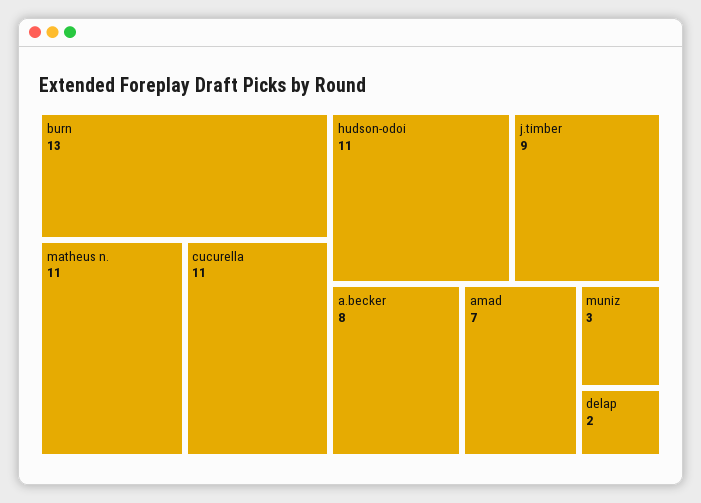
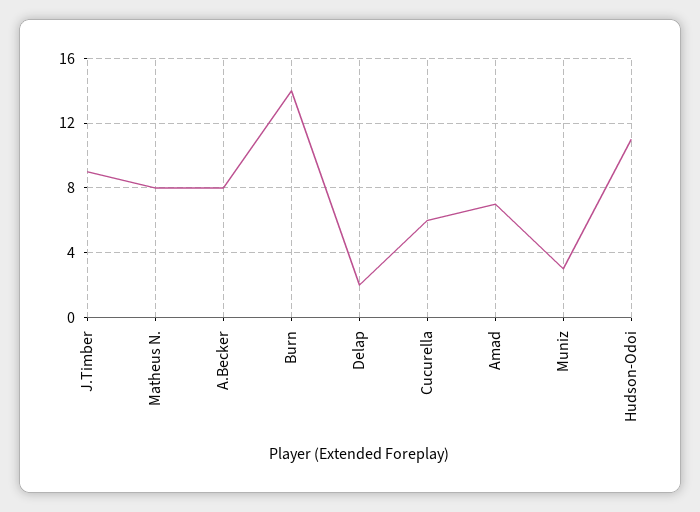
  {
-   "burn": 13,
+   "burn": 14,
-   "matheus n.": 11,
+   "matheus n.": 8,
-   "cucurella": 11,
+   "cucurella": 6,
    "hudson-odoi": 11,
    "j.timber": 9,
    "a.becker": 8,
    "amad": 7,
    "muniz": 3,
    "delap": 2
  }

